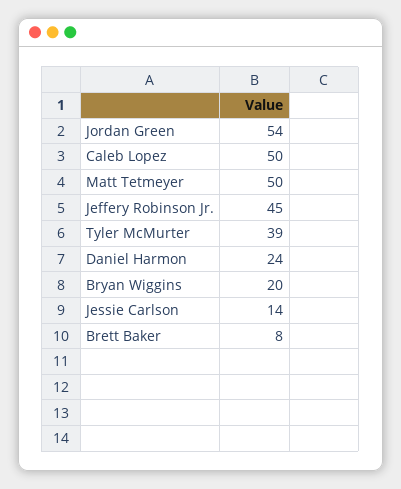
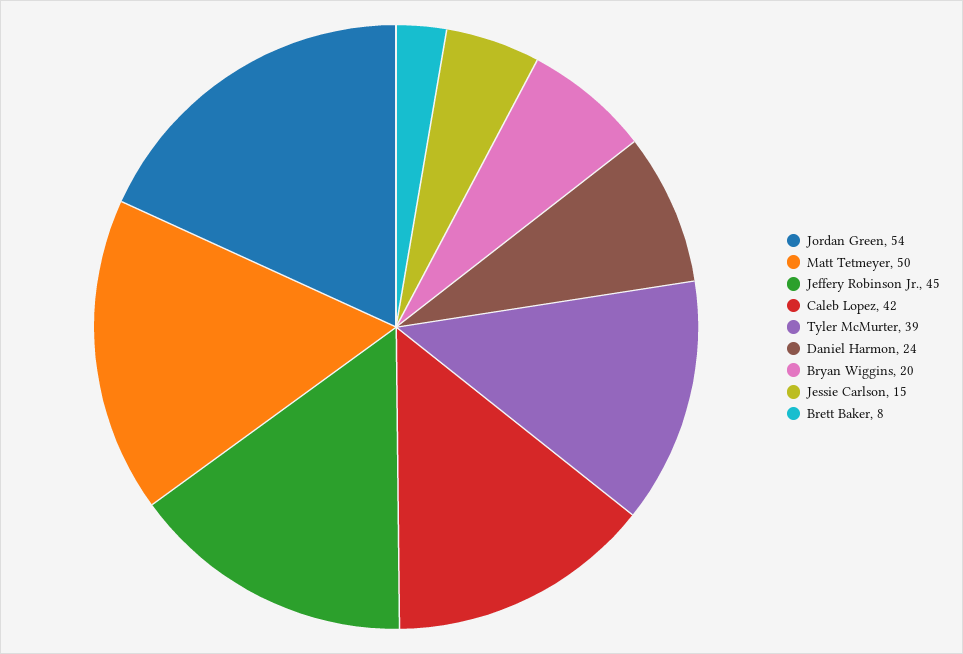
  {
    "Jordan Green": 54,
-   "Caleb Lopez": 50,
+   "Caleb Lopez": 42,
    "Matt Tetmeyer": 50,
    "Jeffery Robinson Jr.": 45,
    "Tyler McMurter": 39,
    "Daniel Harmon": 24,
    "Bryan Wiggins": 20,
-   "Jessie Carlson": 14,
+   "Jessie Carlson": 15,
    "Brett Baker": 8
  }

